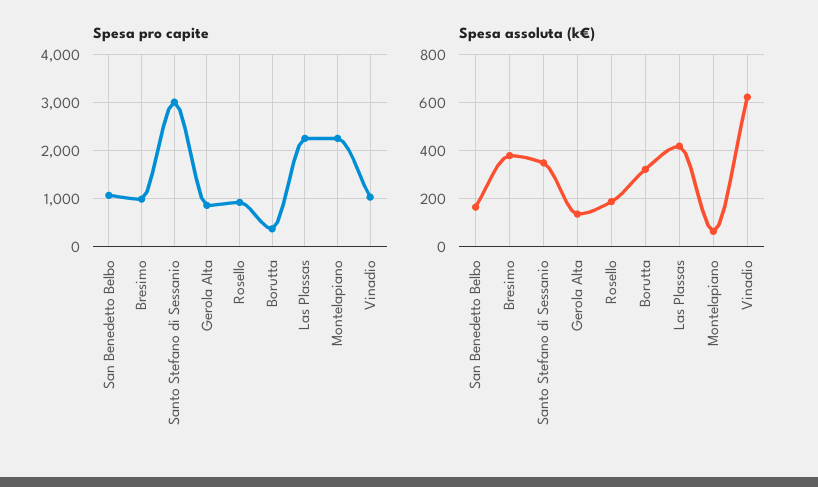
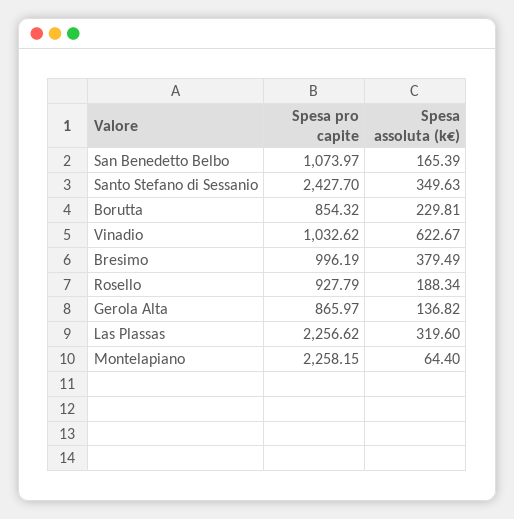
  {
    "Spesa pro capite": {
      "San Benedetto Belbo": 1073.97,
      "Bresimo": 996.19,
-     "Santo Stefano di Sessanio": 3000,
+     "Santo Stefano di Sessanio": 2427.7,
      "Gerola Alta": 865.97,
      "Rosello": 927.79,
-     "Borutta": 400,
+     "Borutta": 854.32,
      "Las Plassas": 2256.62,
      "Montelapiano": 2258.15,
      "Vinadio": 1032.62
    },
    "Spesa assoluta (k€)": {
      "San Benedetto Belbo": 165.39,
      "Bresimo": 379.49,
      "Santo Stefano di Sessanio": 349.63,
      "Gerola Alta": 136.82,
      "Rosello": 188.34,
-     "Borutta": 325,
+     "Borutta": 229.81,
-     "Las Plassas": 425,
+     "Las Plassas": 319.6,
      "Montelapiano": 64.4,
      "Vinadio": 622.67
    }
  }

